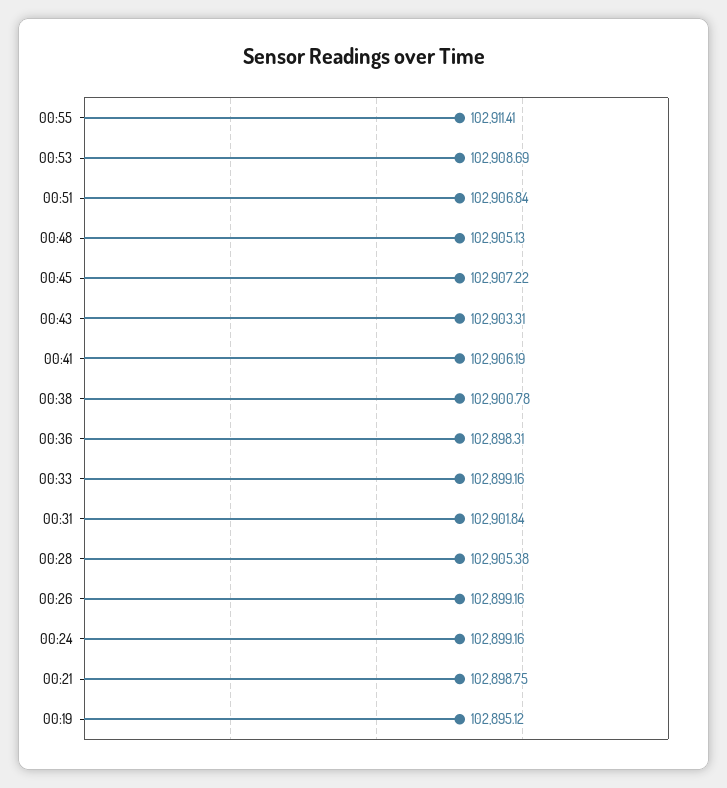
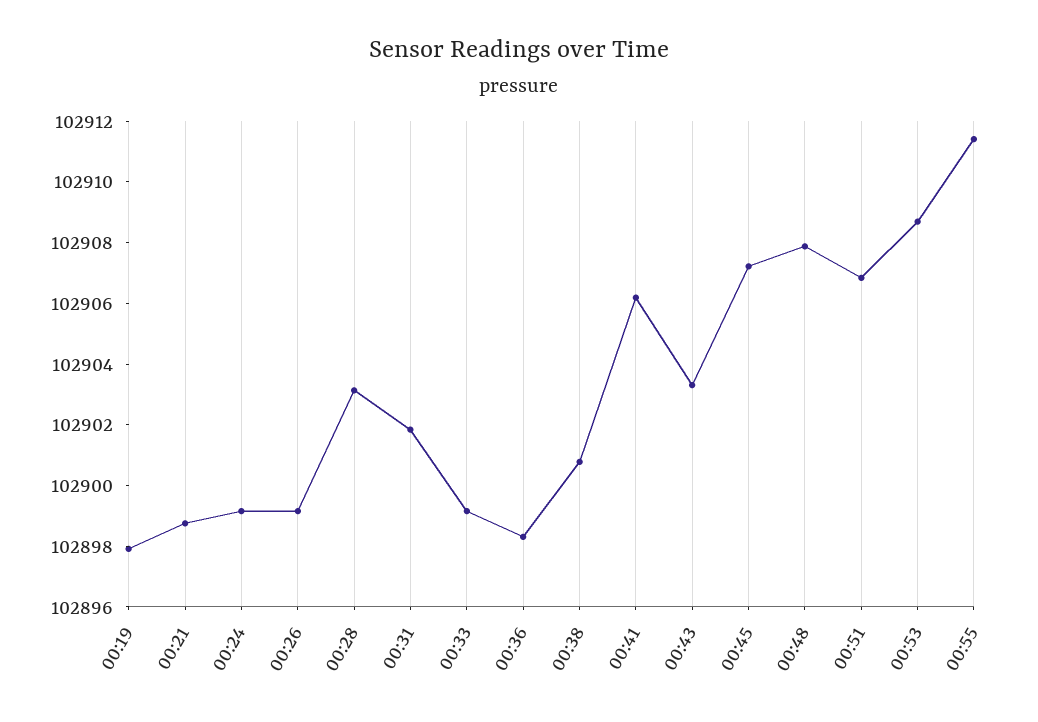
  {
    "00:55": 102911.41,
    "00:53": 102908.69,
    "00:51": 102906.84,
-   "00:48": 102905.13,
+   "00:48": 102908,
    "00:45": 102907.22,
    "00:43": 102903.31,
    "00:41": 102906.19,
    "00:38": 102900.78,
    "00:36": 102898.31,
    "00:33": 102899.16,
    "00:31": 102901.84,
-   "00:28": 102905.38,
+   "00:28": 102903,
    "00:26": 102899.16,
    "00:24": 102899.16,
    "00:21": 102898.75,
-   "00:19": 102895.12
+   "00:19": 102898
  }

